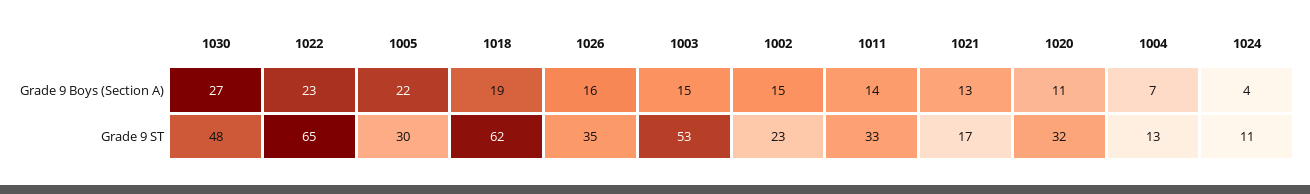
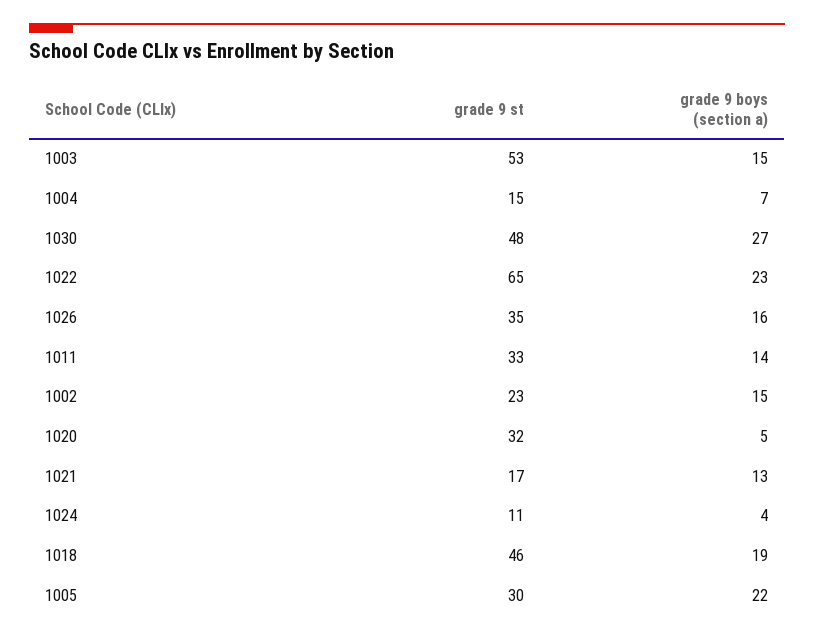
  {
    "1030": {
      "Grade 9 Boys (Section A)": 27,
      "Grade 9 ST": 48
    },
    "1022": {
      "Grade 9 Boys (Section A)": 23,
      "Grade 9 ST": 65
    },
    "1005": {
      "Grade 9 Boys (Section A)": 22,
      "Grade 9 ST": 30
    },
    "1018": {
      "Grade 9 Boys (Section A)": 19,
-     "Grade 9 ST": 62
+     "Grade 9 ST": 46
    },
    "1026": {
      "Grade 9 Boys (Section A)": 16,
      "Grade 9 ST": 35
    },
    "1003": {
      "Grade 9 Boys (Section A)": 15,
      "Grade 9 ST": 53
    },
    "1002": {
      "Grade 9 Boys (Section A)": 15,
      "Grade 9 ST": 23
    },
    "1011": {
      "Grade 9 Boys (Section A)": 14,
      "Grade 9 ST": 33
    },
    "1021": {
      "Grade 9 Boys (Section A)": 13,
      "Grade 9 ST": 17
    },
    "1020": {
-     "Grade 9 Boys (Section A)": 11,
+     "Grade 9 Boys (Section A)": 5,
      "Grade 9 ST": 32
    },
    "1004": {
      "Grade 9 Boys (Section A)": 7,
-     "Grade 9 ST": 13
+     "Grade 9 ST": 15
    },
    "1024": {
      "Grade 9 Boys (Section A)": 4,
      "Grade 9 ST": 11
    }
  }

